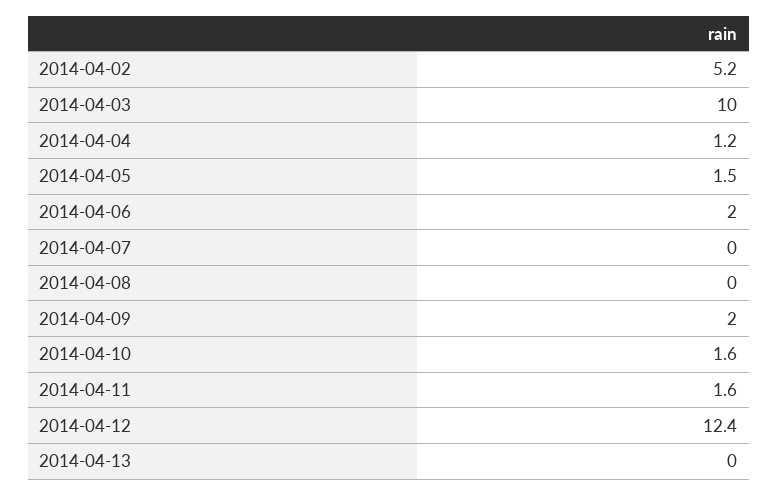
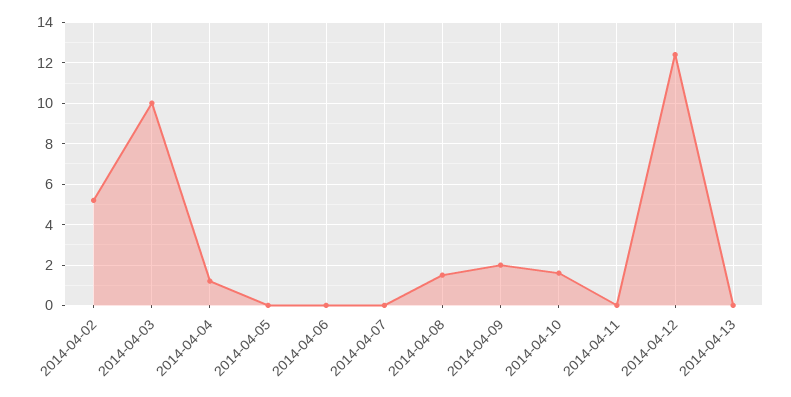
  {
    "2014-04-02": 5.2,
    "2014-04-03": 10,
    "2014-04-04": 1.2,
-   "2014-04-05": 1.5,
+   "2014-04-05": 0,
-   "2014-04-06": 2,
+   "2014-04-06": 0,
    "2014-04-07": 0,
-   "2014-04-08": 0,
+   "2014-04-08": 1.5,
    "2014-04-09": 2,
    "2014-04-10": 1.6,
-   "2014-04-11": 1.6,
+   "2014-04-11": 0,
    "2014-04-12": 12.4,
    "2014-04-13": 0
  }

